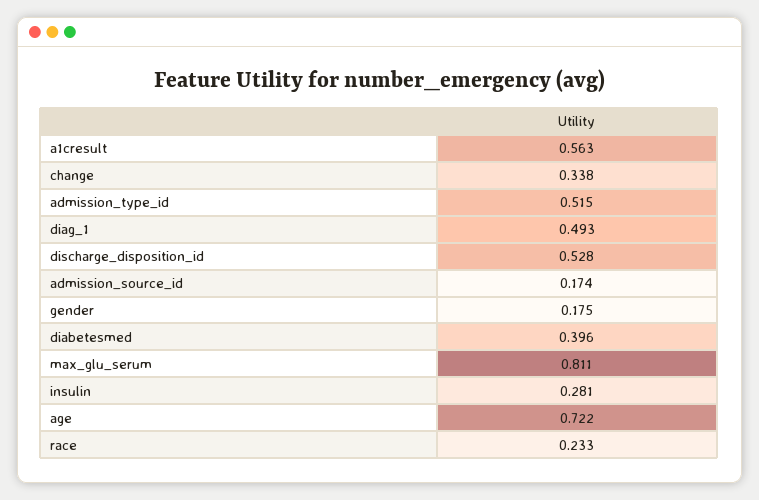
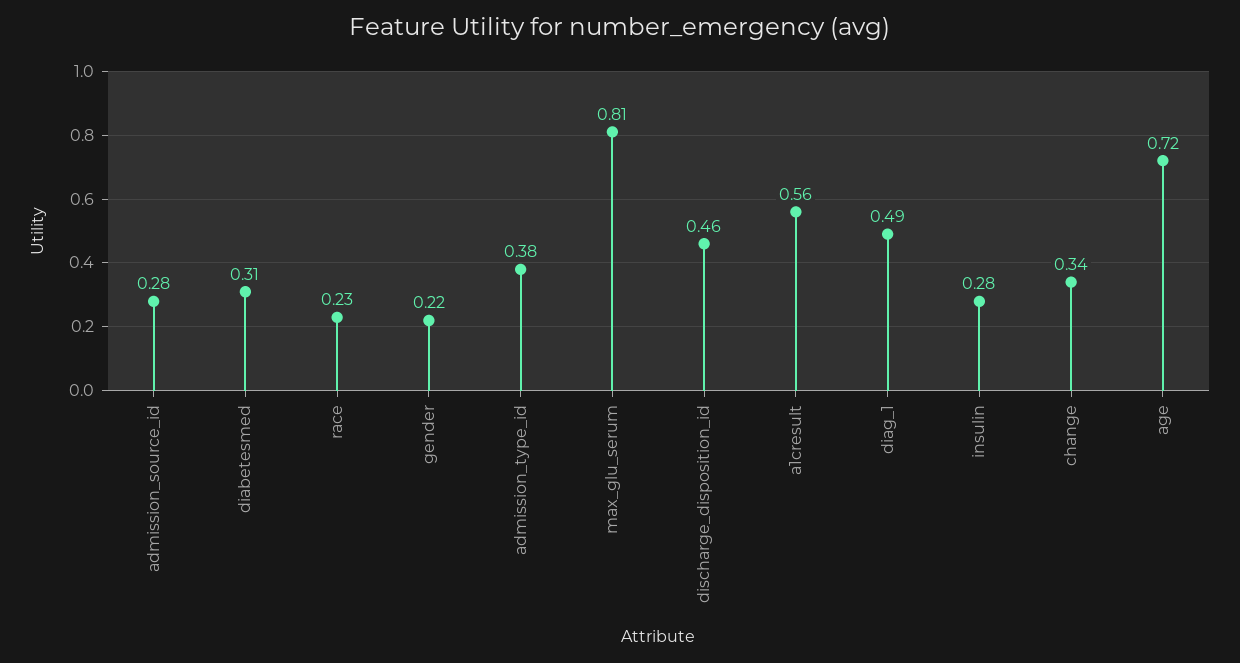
  {
    "a1cresult": 0.563,
    "change": 0.338,
-   "admission_type_id": 0.515,
+   "admission_type_id": 0.38,
    "diag_1": 0.493,
-   "discharge_disposition_id": 0.528,
+   "discharge_disposition_id": 0.46,
-   "admission_source_id": 0.174,
+   "admission_source_id": 0.28,
-   "gender": 0.175,
+   "gender": 0.22,
-   "diabetesmed": 0.396,
+   "diabetesmed": 0.31,
    "max_glu_serum": 0.811,
    "insulin": 0.281,
    "age": 0.722,
    "race": 0.233
  }

